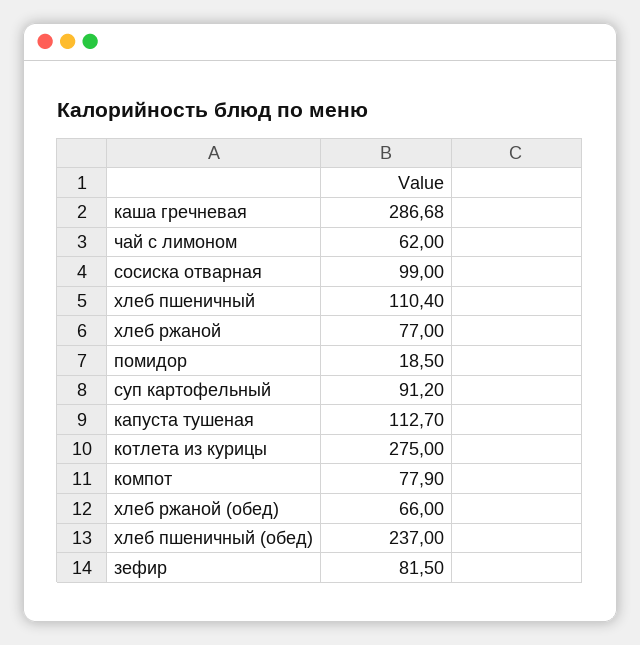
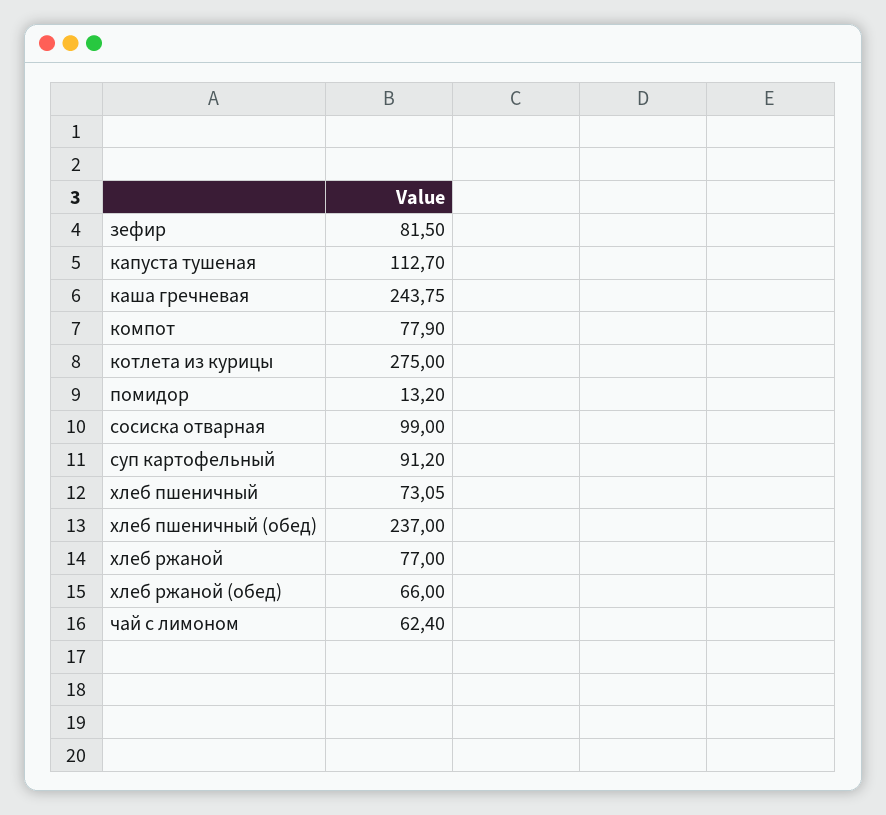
  {
-   "каша гречневая": 286.68,
+   "каша гречневая": 243.75,
-   "чай с лимоном": 62,
+   "чай с лимоном": 62.4,
    "сосиска отварная": 99,
-   "хлеб пшеничный": 110.4,
+   "хлеб пшеничный": 73.05,
    "хлеб ржаной": 77,
-   "помидор": 18.5,
+   "помидор": 13.2,
    "суп картофельный": 91.2,
    "капуста тушеная": 112.7,
    "котлета из курицы": 275,
    "компот": 77.9,
    "хлеб ржаной (обед)": 66,
    "хлеб пшеничный (обед)": 237,
    "зефир": 81.5
  }

